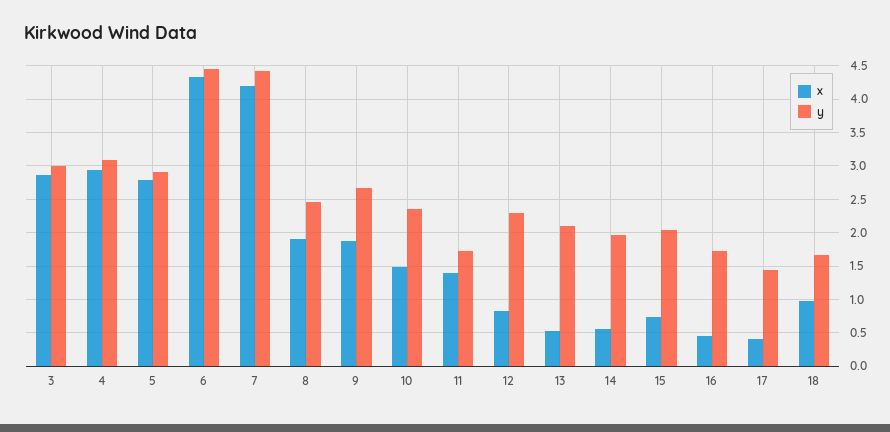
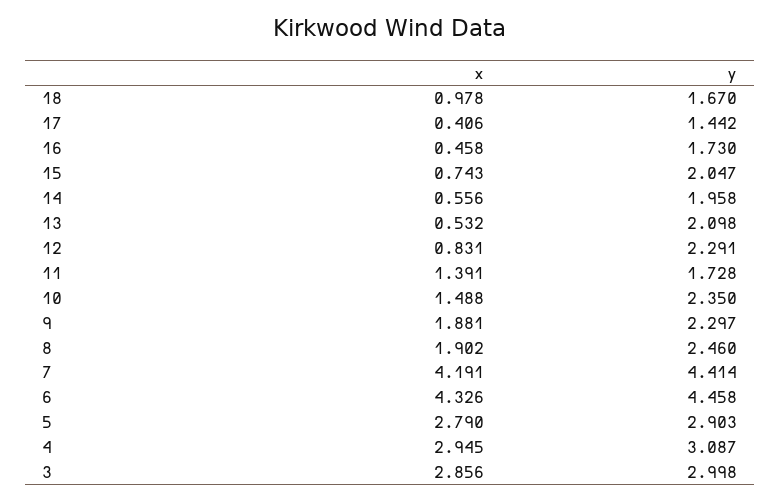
  {
    "x": {
      "3": 2.856,
      "4": 2.945,
      "5": 2.79,
      "6": 4.326,
      "7": 4.191,
      "8": 1.902,
      "9": 1.881,
      "10": 1.488,
      "11": 1.391,
      "12": 0.831,
      "13": 0.532,
      "14": 0.556,
      "15": 0.743,
      "16": 0.458,
      "17": 0.406,
      "18": 0.978
    },
    "y": {
      "3": 2.998,
      "4": 3.087,
      "5": 2.903,
      "6": 4.458,
      "7": 4.414,
      "8": 2.46,
-     "9": 2.7,
+     "9": 2.297,
      "10": 2.35,
      "11": 1.728,
      "12": 2.291,
      "13": 2.098,
      "14": 1.958,
      "15": 2.047,
      "16": 1.73,
      "17": 1.442,
      "18": 1.67
    }
  }

